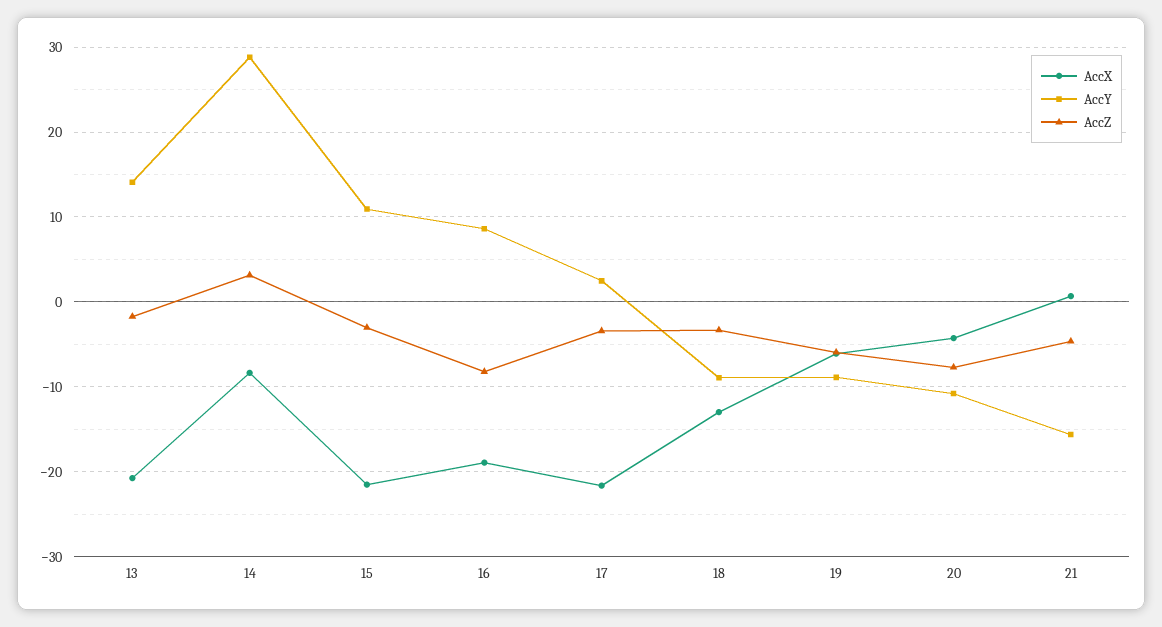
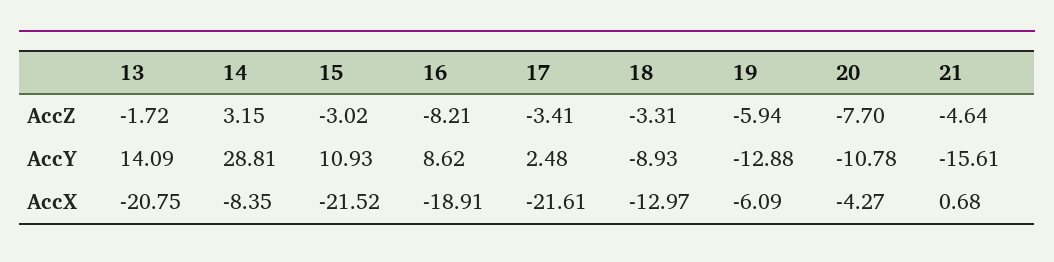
  {
    "AccX": {
      "13": -20.75,
      "14": -8.35,
      "15": -21.52,
      "16": -18.91,
      "17": -21.61,
      "18": -12.97,
      "19": -6.09,
      "20": -4.27,
      "21": 0.68
    },
    "AccY": {
      "13": 14.09,
      "14": 28.81,
      "15": 10.93,
      "16": 8.62,
      "17": 2.48,
      "18": -8.93,
-     "19": -9,
+     "19": -12.88,
      "20": -10.78,
      "21": -15.61
    },
    "AccZ": {
      "13": -1.72,
      "14": 3.15,
      "15": -3.02,
      "16": -8.21,
      "17": -3.41,
      "18": -3.31,
      "19": -5.94,
      "20": -7.7,
      "21": -4.64
    }
  }

